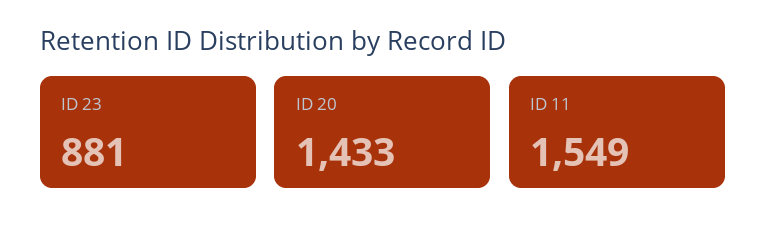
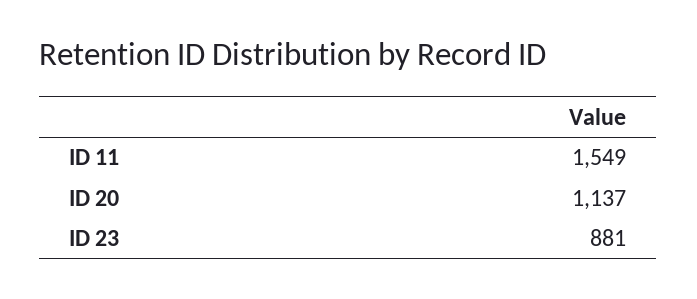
  {
    "ID 23": 881,
-   "ID 20": 1433,
+   "ID 20": 1137,
    "ID 11": 1549
  }

